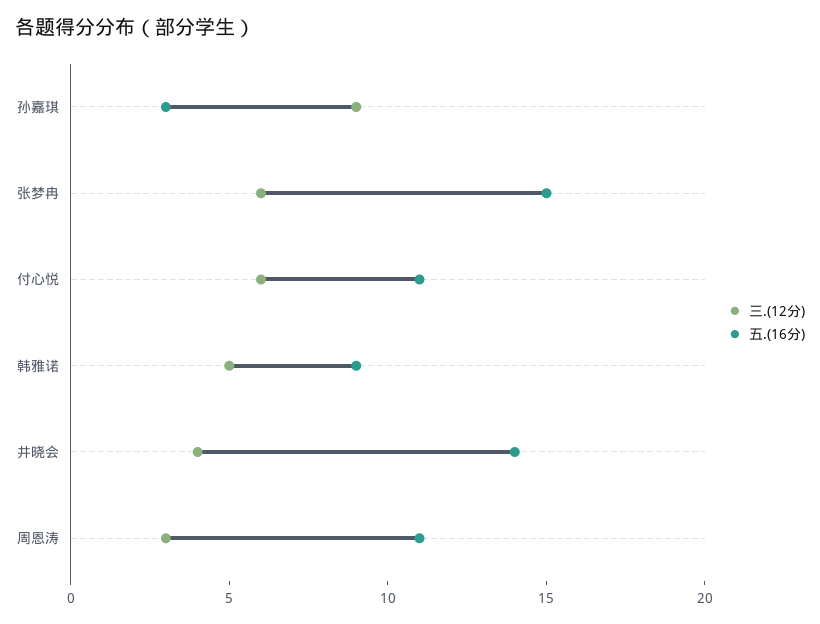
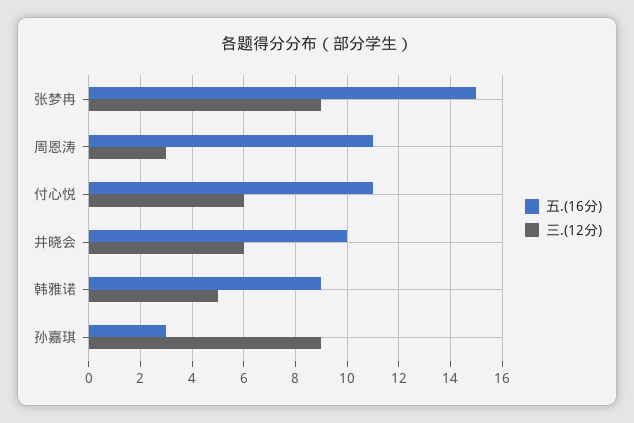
  {
    "三.(12分)": {
      "孙嘉琪": 9,
-     "张梦冉": 6,
+     "张梦冉": 9,
      "付心悦": 6,
      "韩雅诺": 5,
-     "井晓会": 4,
+     "井晓会": 6,
      "周恩涛": 3
    },
    "五.(16分)": {
      "孙嘉琪": 3,
      "张梦冉": 15,
      "付心悦": 11,
      "韩雅诺": 9,
-     "井晓会": 14,
+     "井晓会": 10,
      "周恩涛": 11
    }
  }

